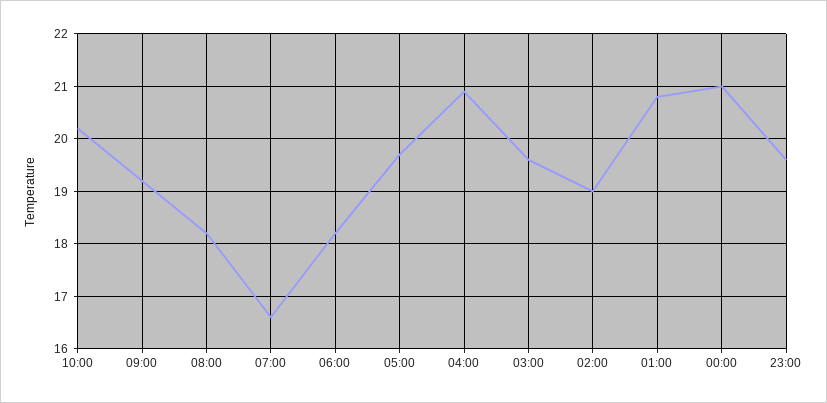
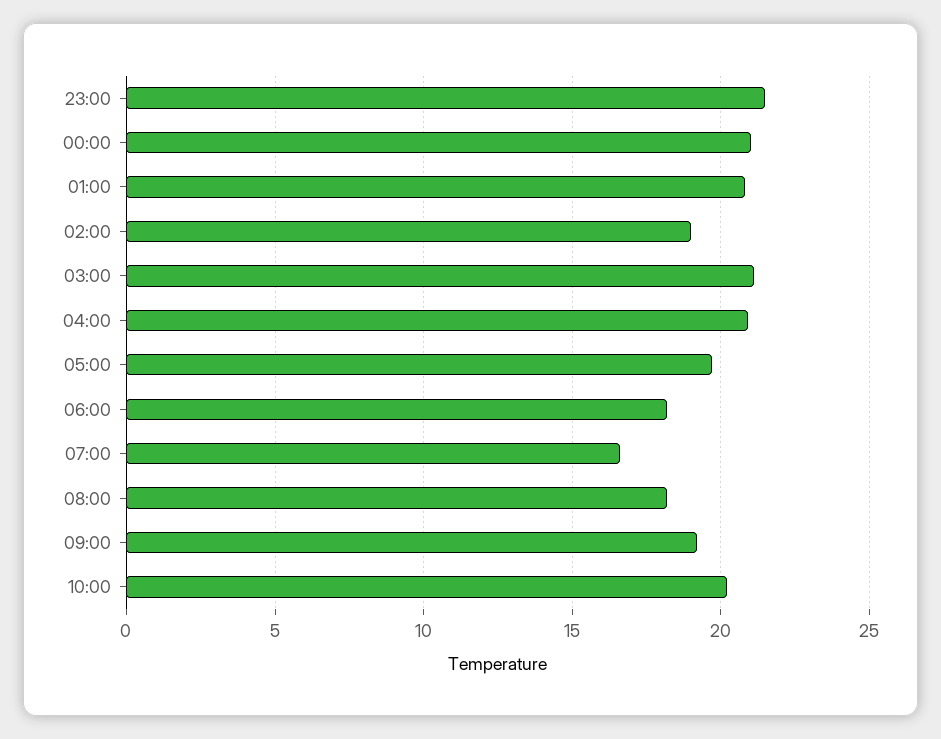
  {
    "10:00": 20,
    "09:00": 19,
    "08:00": 18,
    "07:00": 16.5,
    "06:00": 18,
    "05:00": 19.5,
    "04:00": 21,
-   "03:00": 19.5,
+   "03:00": 21,
    "02:00": 19,
    "01:00": 21,
    "00:00": 21,
-   "23:00": 19.5
+   "23:00": 21.5
  }

